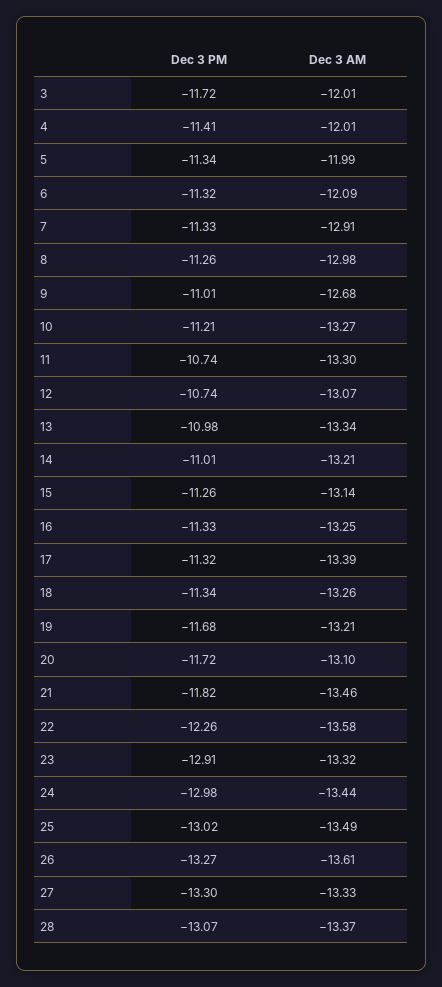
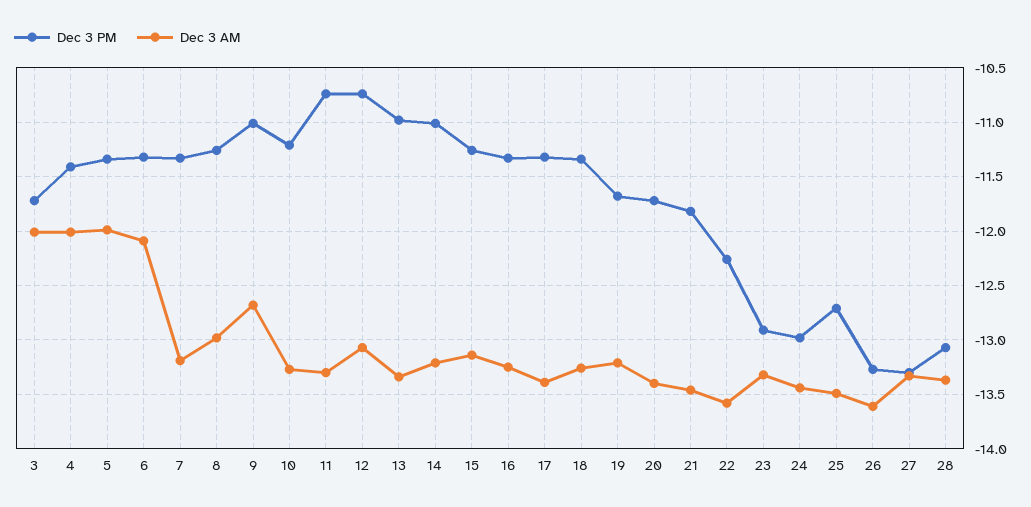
  {
    "Dec 3 PM": {
      "3": -11.72,
      "4": -11.41,
      "5": -11.34,
      "6": -11.32,
      "7": -11.33,
      "8": -11.26,
      "9": -11.01,
      "10": -11.21,
      "11": -10.74,
      "12": -10.74,
      "13": -10.98,
      "14": -11.01,
      "15": -11.26,
      "16": -11.33,
      "17": -11.32,
      "18": -11.34,
      "19": -11.68,
      "20": -11.72,
      "21": -11.82,
      "22": -12.26,
      "23": -12.91,
      "24": -12.98,
-     "25": -13.02,
+     "25": -12.7,
      "26": -13.27,
      "27": -13.3,
      "28": -13.07
    },
    "Dec 3 AM": {
      "3": -12.01,
      "4": -12.01,
      "5": -11.99,
      "6": -12.09,
-     "7": -12.91,
+     "7": -13.2,
      "8": -12.98,
      "9": -12.68,
      "10": -13.27,
      "11": -13.3,
      "12": -13.07,
      "13": -13.34,
      "14": -13.21,
      "15": -13.14,
      "16": -13.25,
      "17": -13.39,
      "18": -13.26,
      "19": -13.21,
-     "20": -13.1,
+     "20": -13.4,
      "21": -13.46,
      "22": -13.58,
      "23": -13.32,
      "24": -13.44,
      "25": -13.49,
      "26": -13.61,
      "27": -13.33,
      "28": -13.37
    }
  }

